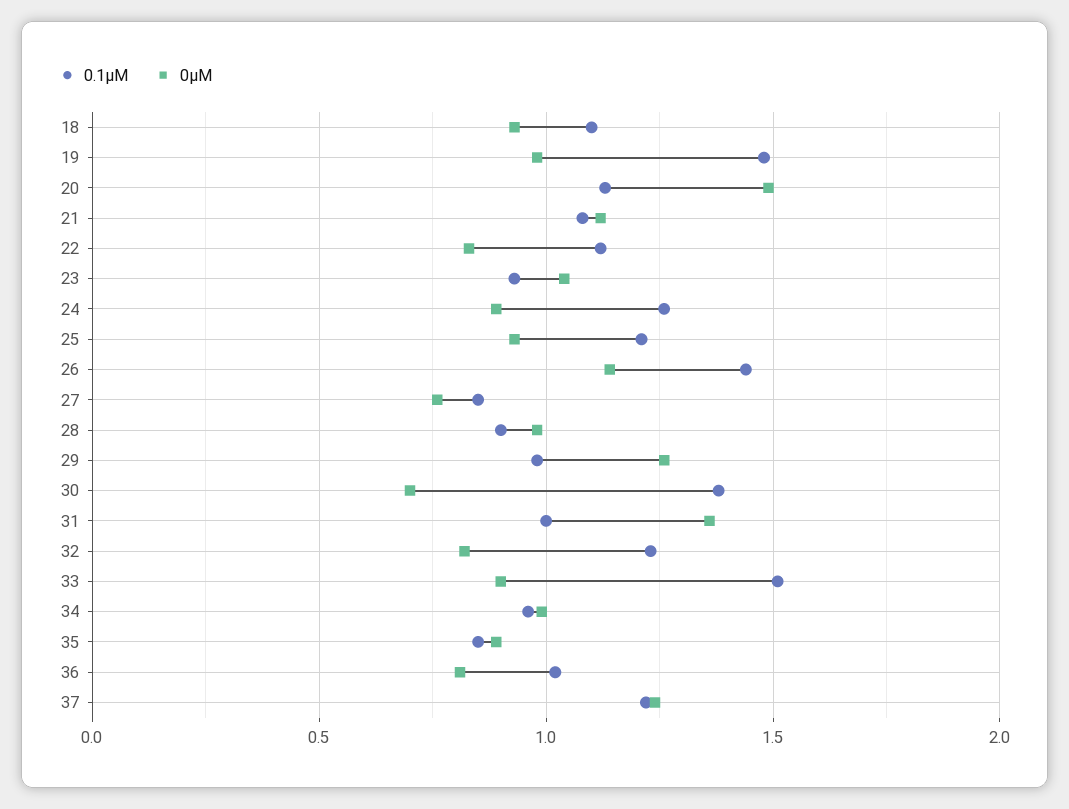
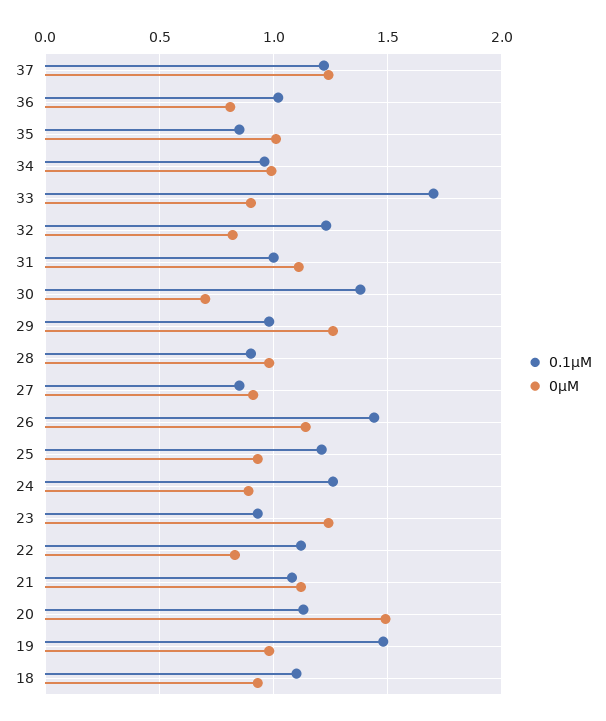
  {
    "0.1μM": {
      "18": 1.1,
      "19": 1.5,
      "20": 1.15,
      "21": 1.1,
      "22": 1.1,
      "23": 0.95,
      "24": 1.25,
      "25": 1.2,
      "26": 1.45,
      "27": 0.85,
      "28": 0.9,
      "29": 1,
      "30": 1.4,
      "31": 1,
      "32": 1.25,
-     "33": 1.5,
+     "33": 1.7,
      "34": 0.95,
      "35": 0.85,
      "36": 1,
      "37": 1.2
    },
    "0μM": {
      "18": 0.95,
      "19": 1,
      "20": 1.5,
      "21": 1.1,
      "22": 0.85,
-     "23": 1.05,
+     "23": 1.25,
      "24": 0.9,
      "25": 0.95,
      "26": 1.15,
-     "27": 0.75,
+     "27": 0.9,
      "28": 1,
      "29": 1.25,
      "30": 0.7,
-     "31": 1.35,
+     "31": 1.1,
      "32": 0.8,
      "33": 0.9,
      "34": 1,
-     "35": 0.9,
+     "35": 1,
      "36": 0.8,
      "37": 1.25
    }
  }

